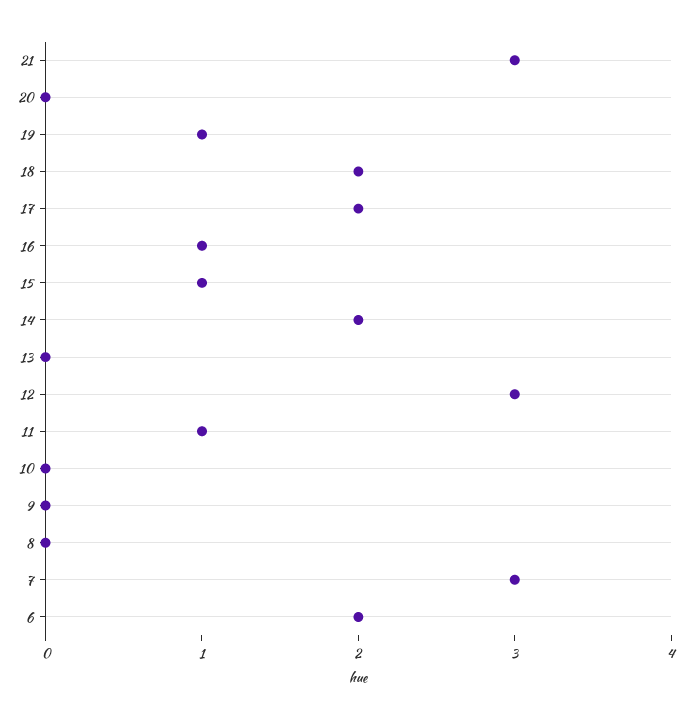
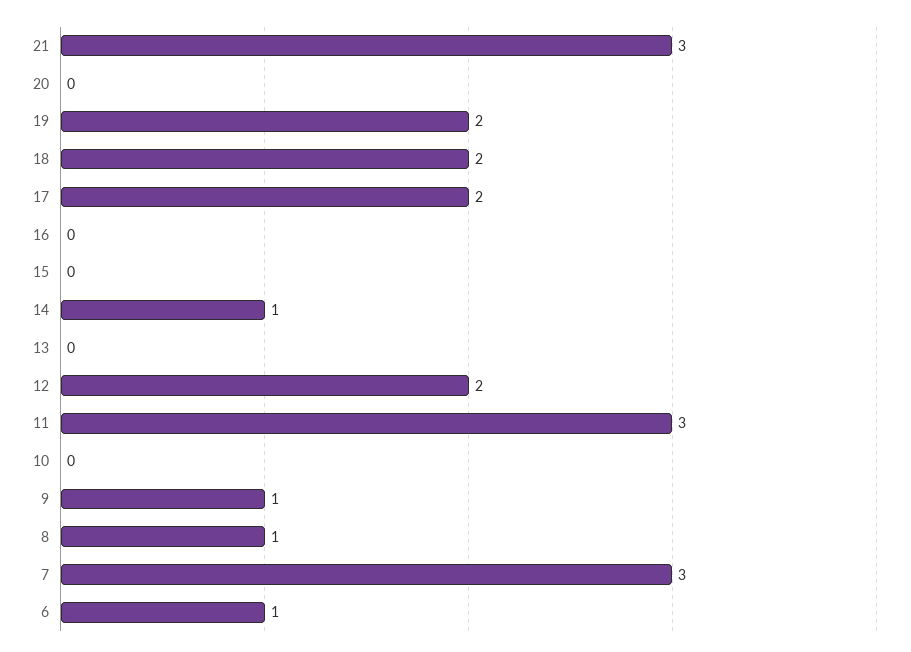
  {
    "21": 3,
    "20": 0,
-   "19": 1,
+   "19": 2,
    "18": 2,
    "17": 2,
-   "16": 1,
+   "16": 0,
-   "15": 1,
+   "15": 0,
-   "14": 2,
+   "14": 1,
    "13": 0,
-   "12": 3,
+   "12": 2,
-   "11": 1,
+   "11": 3,
    "10": 0,
-   "9": 0,
+   "9": 1,
-   "8": 0,
+   "8": 1,
    "7": 3,
-   "6": 2
+   "6": 1
  }

